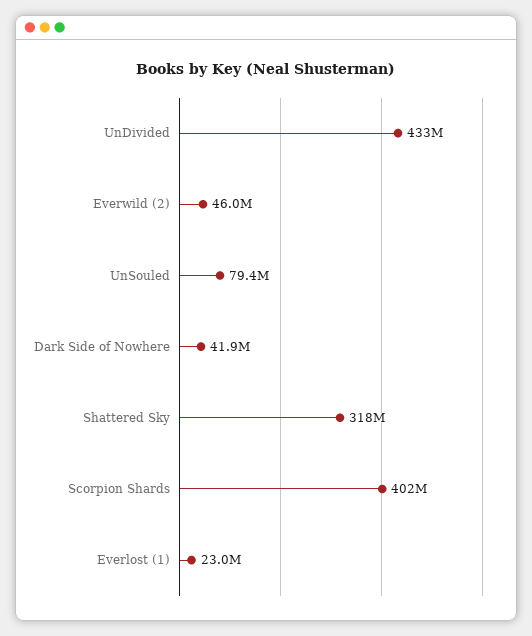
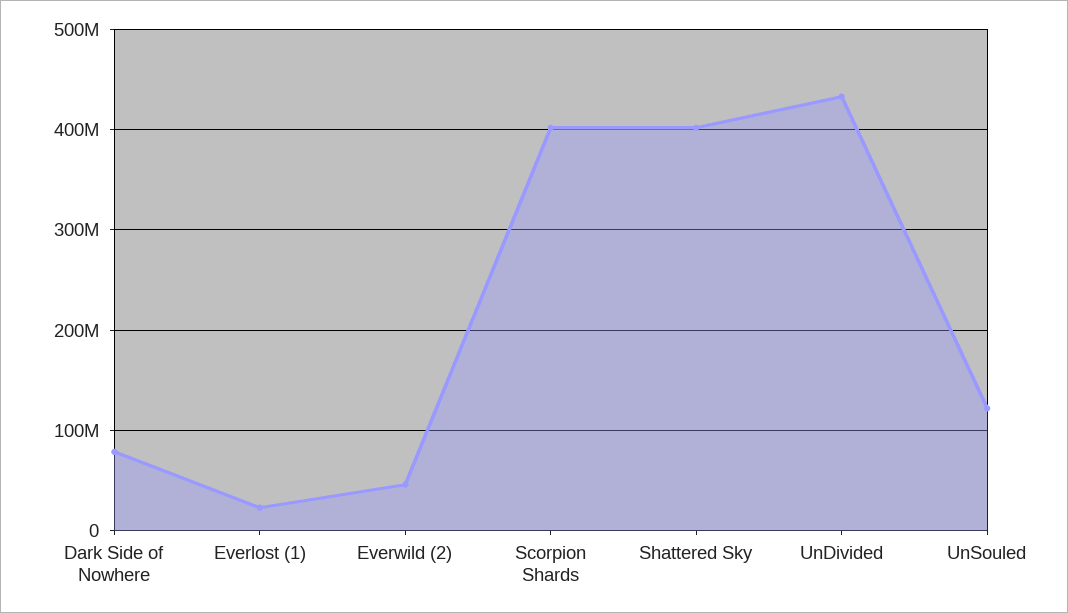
  {
    "UnDivided": 433000000,
    "Everwild (2)": 46000000,
-   "UnSouled": 79400000,
+   "UnSouled": 120000000,
-   "Dark Side of Nowhere": 41900000,
+   "Dark Side of Nowhere": 80000000,
-   "Shattered Sky": 318000000,
+   "Shattered Sky": 400000000,
    "Scorpion Shards": 402000000,
    "Everlost (1)": 23000000
  }

